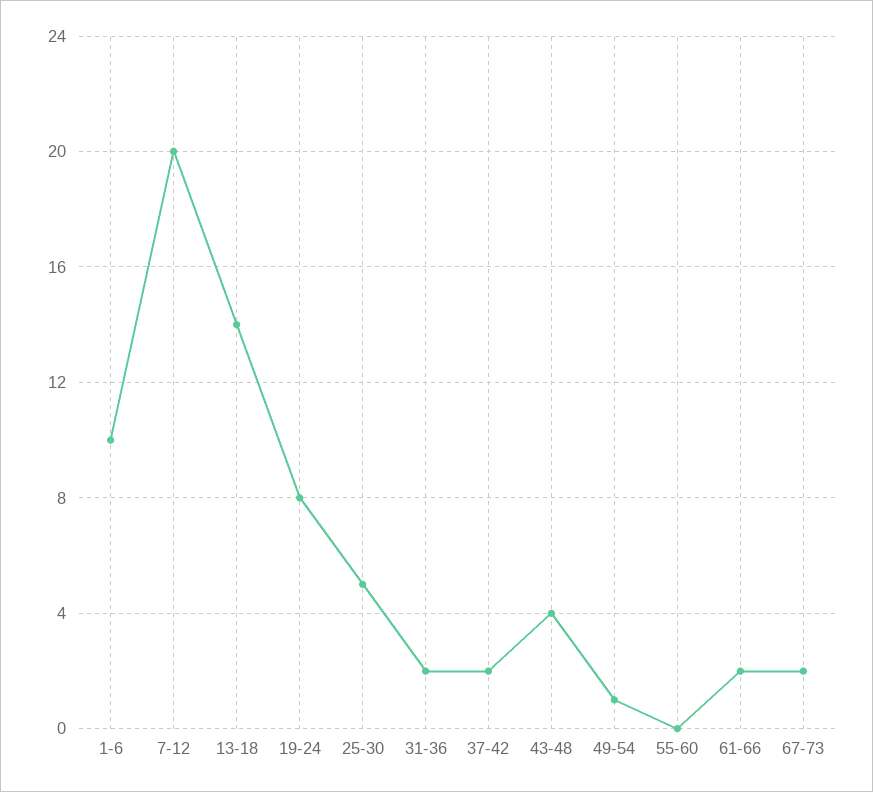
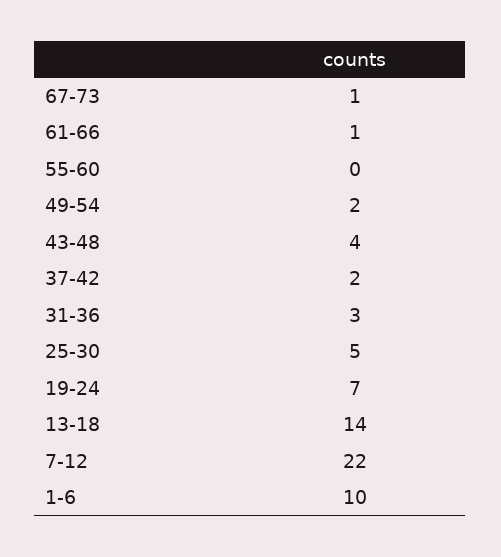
  {
    "1-6": 10,
-   "7-12": 20,
+   "7-12": 22,
    "13-18": 14,
-   "19-24": 8,
+   "19-24": 7,
    "25-30": 5,
-   "31-36": 2,
+   "31-36": 3,
    "37-42": 2,
    "43-48": 4,
-   "49-54": 1,
+   "49-54": 2,
    "55-60": 0,
-   "61-66": 2,
+   "61-66": 1,
-   "67-73": 2
+   "67-73": 1
  }

